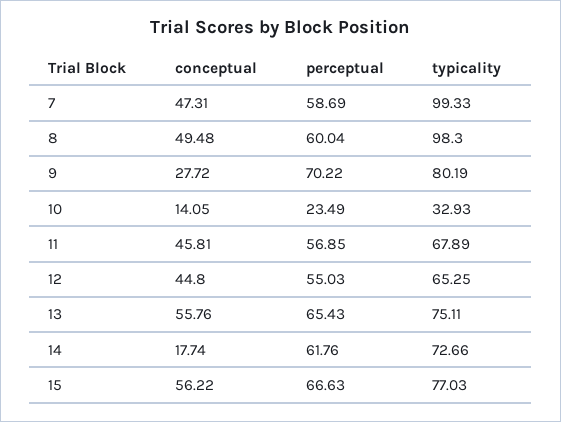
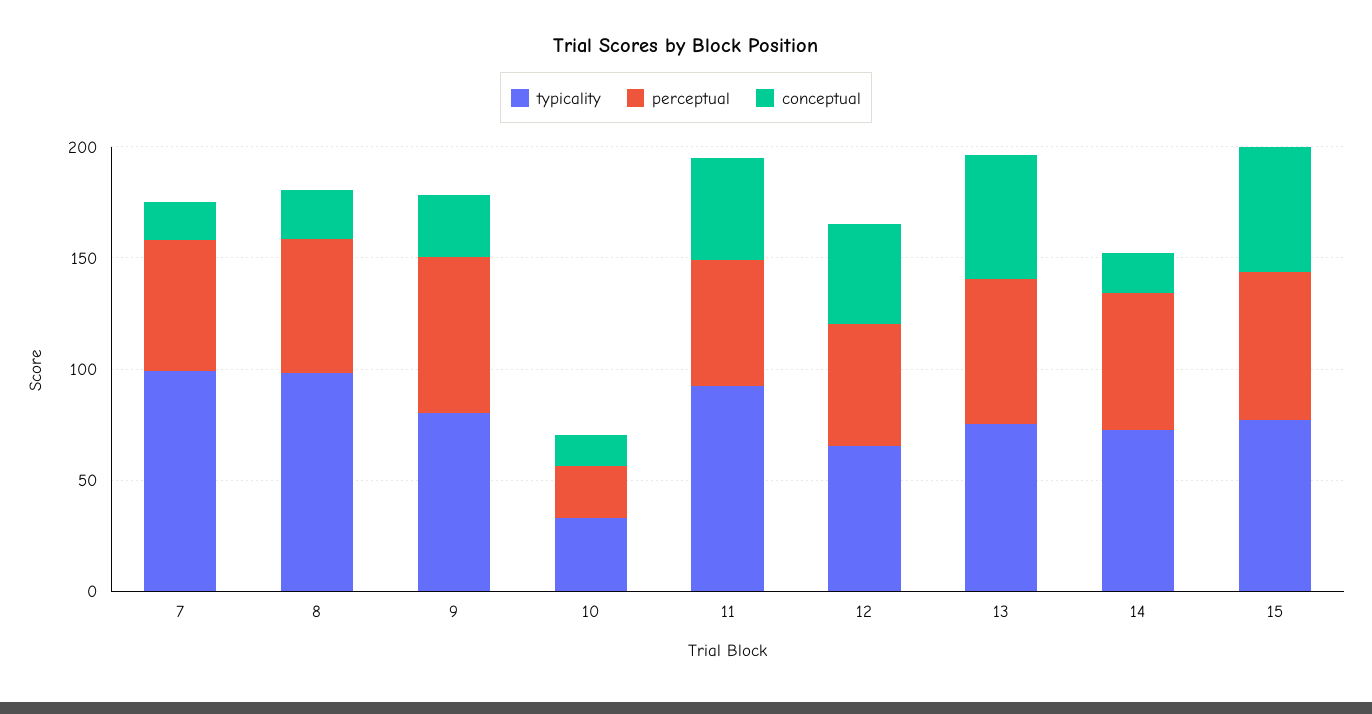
  {
    "conceptual": {
-     "7": 47.31,
+     "7": 20,
-     "8": 49.48,
+     "8": 20,
      "9": 27.72,
      "10": 14.05,
      "11": 45.81,
      "12": 44.8,
      "13": 55.76,
      "14": 17.74,
      "15": 56.22
    },
    "perceptual": {
      "7": 58.69,
      "8": 60.04,
      "9": 70.22,
      "10": 23.49,
      "11": 56.85,
      "12": 55.03,
      "13": 65.43,
      "14": 61.76,
      "15": 66.63
    },
    "typicality": {
      "7": 99.33,
      "8": 98.3,
      "9": 80.19,
      "10": 32.93,
-     "11": 67.89,
+     "11": 90,
      "12": 65.25,
      "13": 75.11,
      "14": 72.66,
      "15": 77.03
    }
  }

